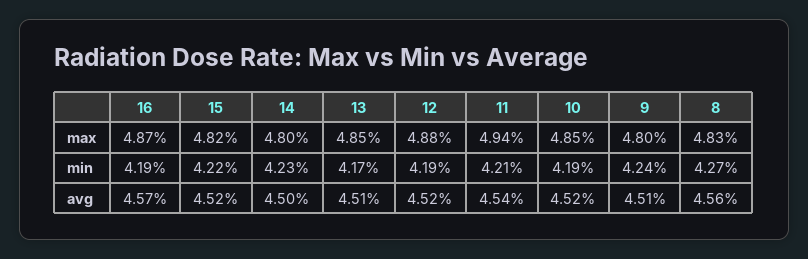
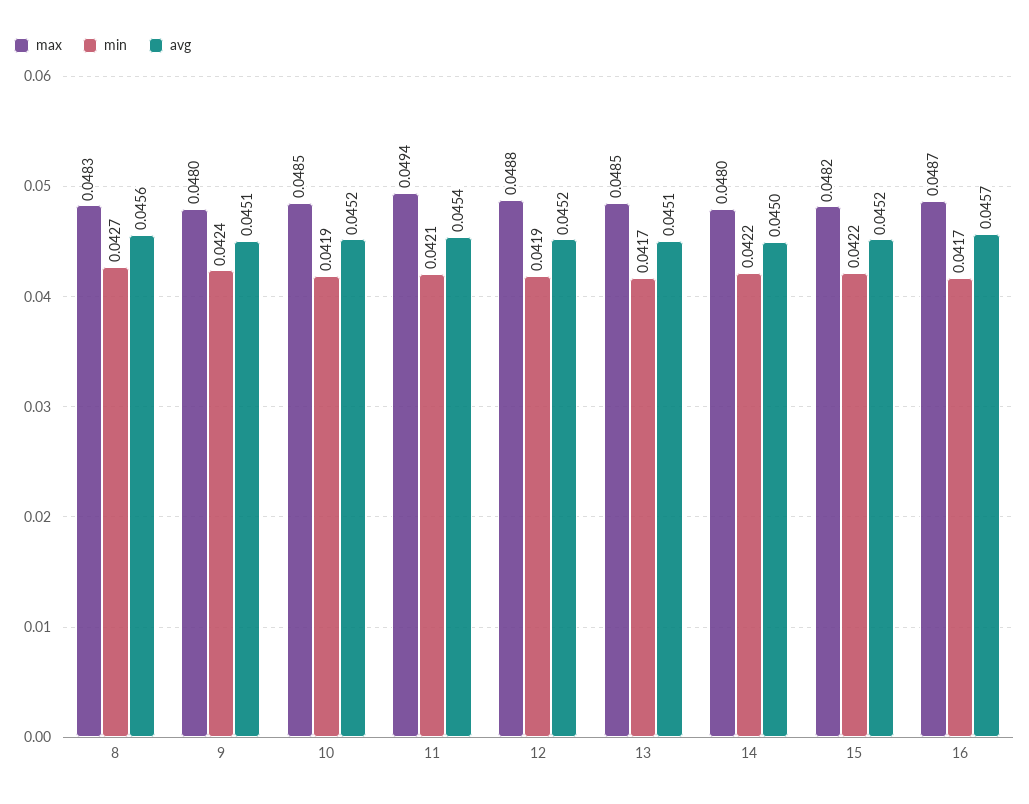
  {
    "max": {
      "16": 0.0487,
      "15": 0.0482,
      "14": 0.048,
      "13": 0.0485,
      "12": 0.0488,
      "11": 0.0494,
      "10": 0.0485,
      "9": 0.048,
      "8": 0.0483
    },
    "min": {
-     "16": 0.0419,
+     "16": 0.0417,
      "15": 0.0422,
-     "14": 0.0423,
+     "14": 0.0422,
      "13": 0.0417,
      "12": 0.0419,
      "11": 0.0421,
      "10": 0.0419,
      "9": 0.0424,
      "8": 0.0427
    },
    "avg": {
      "16": 0.0457,
      "15": 0.0452,
      "14": 0.045,
      "13": 0.0451,
      "12": 0.0452,
      "11": 0.0454,
      "10": 0.0452,
      "9": 0.0451,
      "8": 0.0456
    }
  }

